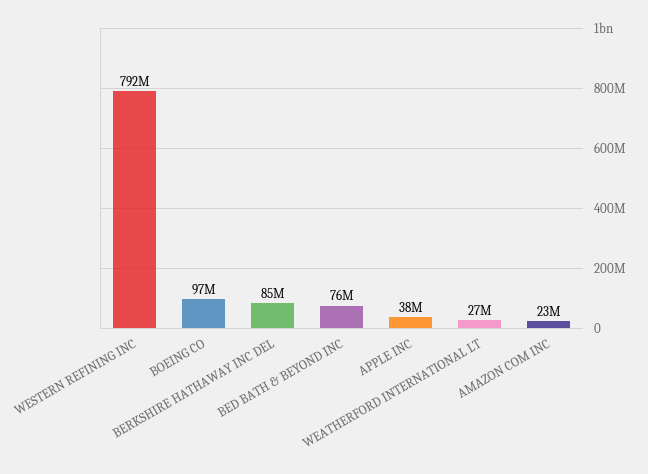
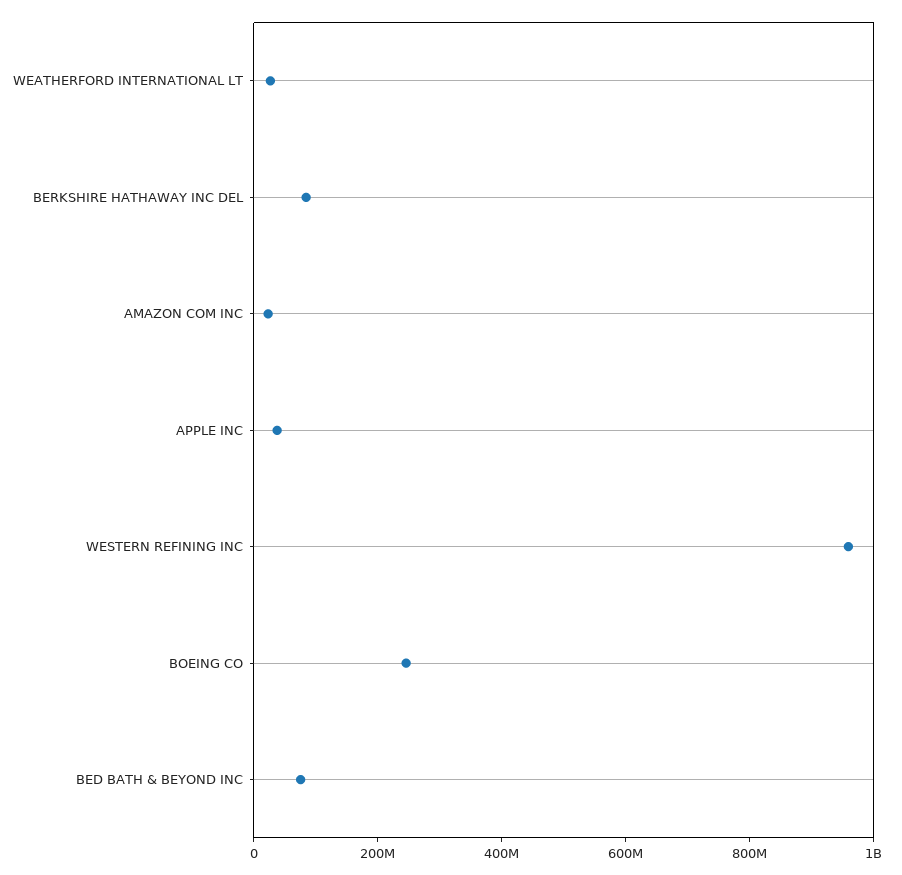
  {
-   "WESTERN REFINING INC": 792000000,
+   "WESTERN REFINING INC": 950000000,
-   "BOEING CO": 97000000,
+   "BOEING CO": 250000000,
    "BERKSHIRE HATHAWAY INC DEL": 85000000,
    "BED BATH & BEYOND INC": 76000000,
    "APPLE INC": 38000000,
    "WEATHERFORD INTERNATIONAL LT": 27000000,
    "AMAZON COM INC": 23000000
  }

